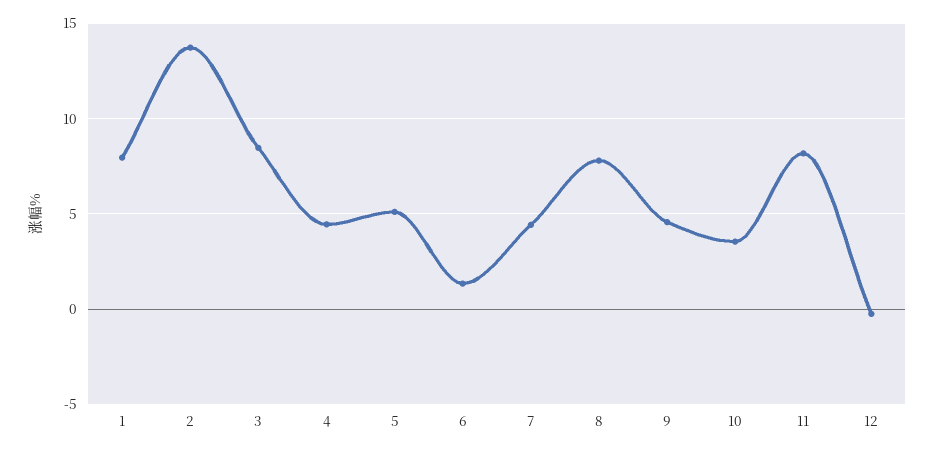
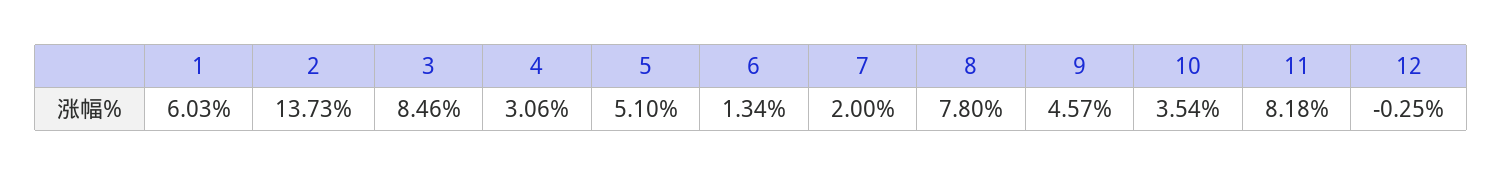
  {
-   "1": 8,
+   "1": 6.03,
    "2": 13.73,
    "3": 8.46,
-   "4": 4.5,
+   "4": 3.06,
    "5": 5.1,
    "6": 1.34,
-   "7": 4.5,
+   "7": 2,
    "8": 7.8,
    "9": 4.57,
    "10": 3.54,
    "11": 8.18,
    "12": -0.25
  }

